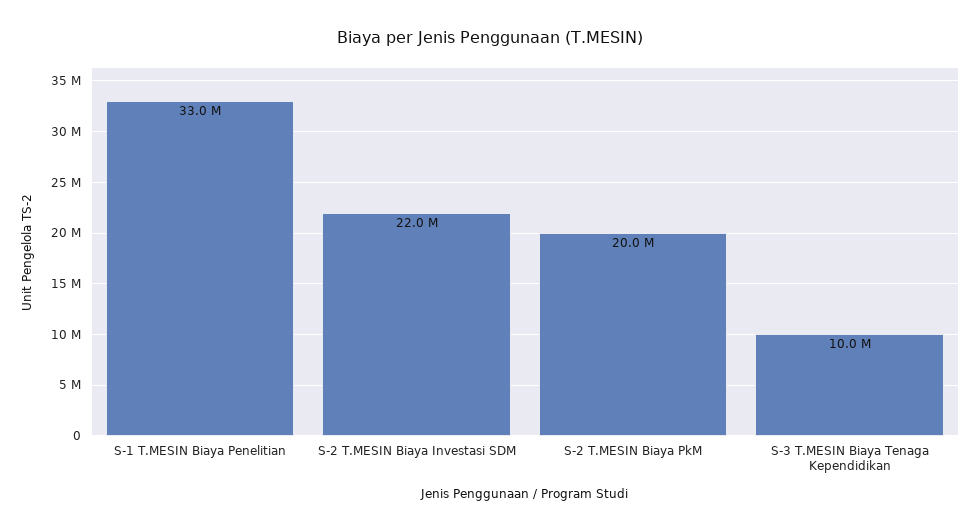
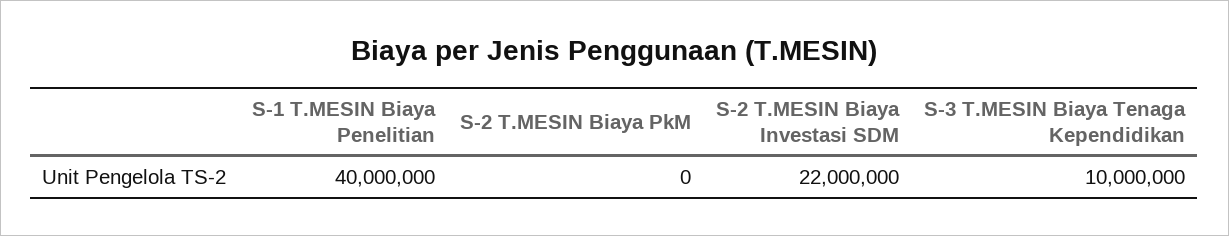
  {
-   "S-1 T.MESIN Biaya Penelitian": 33000000,
+   "S-1 T.MESIN Biaya Penelitian": 40000000,
    "S-2 T.MESIN Biaya Investasi SDM": 22000000,
-   "S-2 T.MESIN Biaya PkM": 20000000,
+   "S-2 T.MESIN Biaya PkM": 0,
    "S-3 T.MESIN Biaya Tenaga Kependidikan": 10000000
  }

